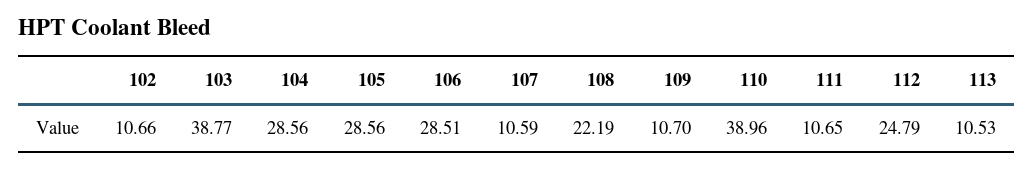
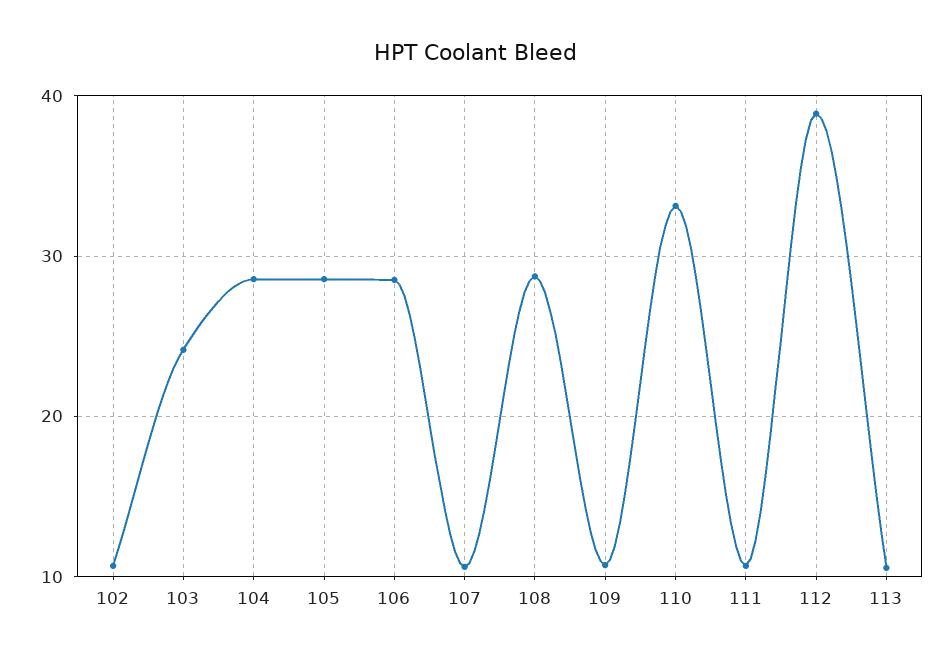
  {
    "102": 10.66,
-   "103": 38.77,
+   "103": 24,
    "104": 28.56,
    "105": 28.56,
    "106": 28.51,
    "107": 10.59,
-   "108": 22.19,
+   "108": 29,
    "109": 10.7,
-   "110": 38.96,
+   "110": 33,
    "111": 10.65,
-   "112": 24.79,
+   "112": 39,
    "113": 10.53
  }

